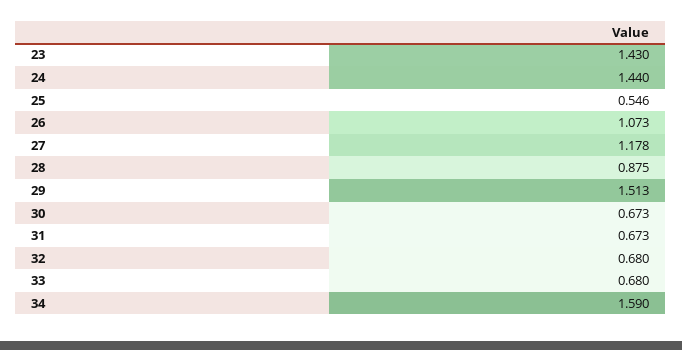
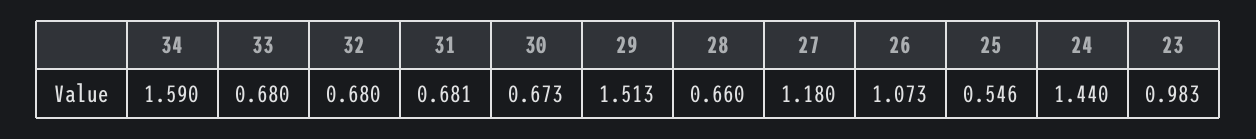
  {
-   "23": 1.43,
+   "23": 0.983,
    "24": 1.44,
    "25": 0.546,
    "26": 1.073,
-   "27": 1.178,
+   "27": 1.18,
-   "28": 0.875,
+   "28": 0.66,
    "29": 1.513,
    "30": 0.673,
-   "31": 0.673,
+   "31": 0.681,
    "32": 0.68,
    "33": 0.68,
    "34": 1.59
  }

